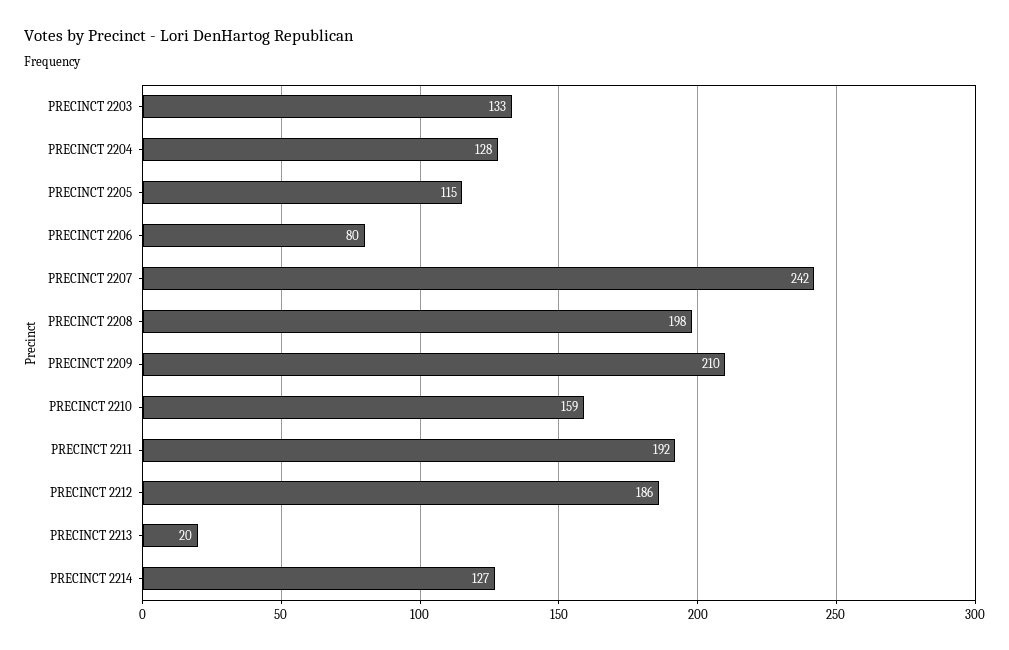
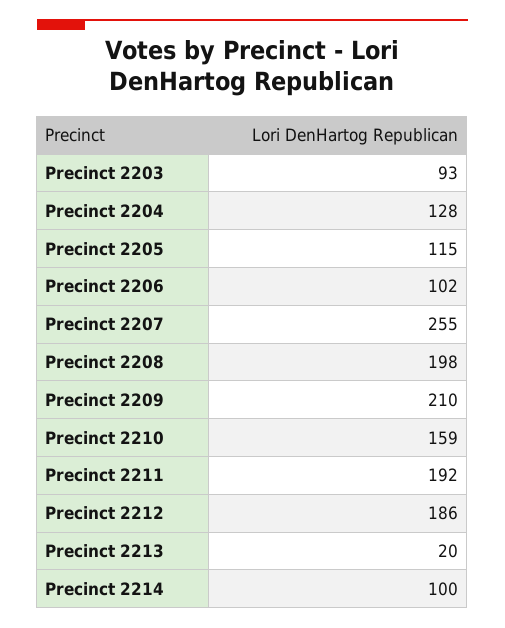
  {
-   "PRECINCT 2203": 133,
+   "PRECINCT 2203": 93,
    "PRECINCT 2204": 128,
    "PRECINCT 2205": 115,
-   "PRECINCT 2206": 80,
+   "PRECINCT 2206": 102,
-   "PRECINCT 2207": 242,
+   "PRECINCT 2207": 255,
    "PRECINCT 2208": 198,
    "PRECINCT 2209": 210,
    "PRECINCT 2210": 159,
    "PRECINCT 2211": 192,
    "PRECINCT 2212": 186,
    "PRECINCT 2213": 20,
-   "PRECINCT 2214": 127
+   "PRECINCT 2214": 100
  }

